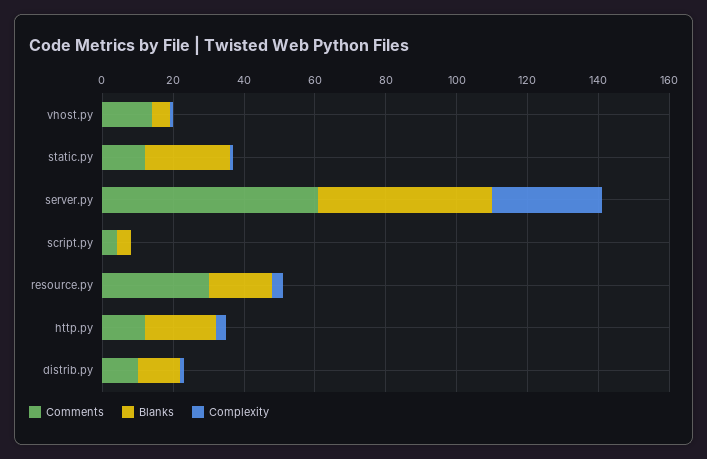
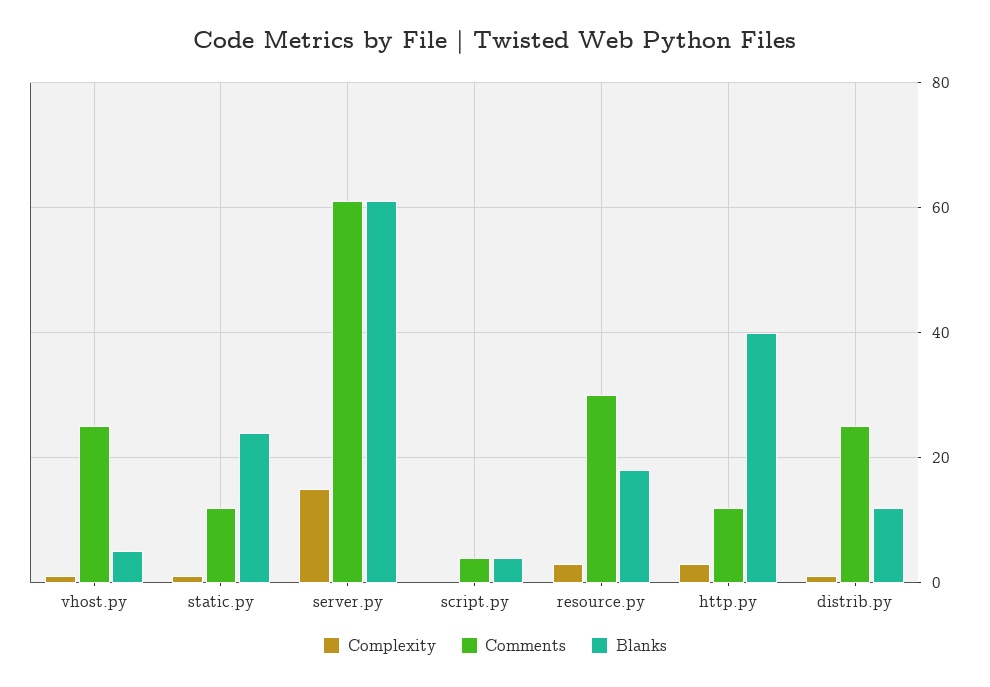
  {
    "Comments": {
-     "vhost.py": 15,
+     "vhost.py": 25,
      "static.py": 10,
      "server.py": 60,
      "script.py": 5,
      "resource.py": 30,
      "http.py": 10,
-     "distrib.py": 10
+     "distrib.py": 25
    },
    "Blanks": {
      "vhost.py": 5,
      "static.py": 25,
-     "server.py": 50,
+     "server.py": 60,
      "script.py": 5,
      "resource.py": 20,
-     "http.py": 20,
+     "http.py": 40,
      "distrib.py": 10
    },
    "Complexity": {
      "vhost.py": 0,
      "static.py": 0,
-     "server.py": 30,
+     "server.py": 15,
      "script.py": 0,
      "resource.py": 5,
      "http.py": 5,
      "distrib.py": 0
    }
  }

